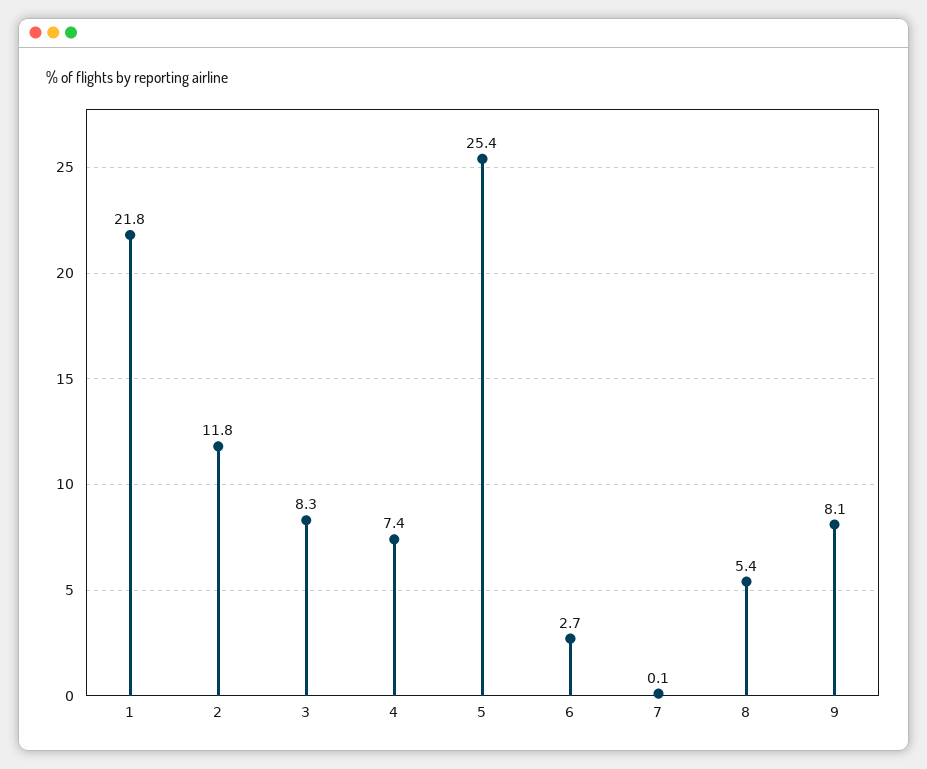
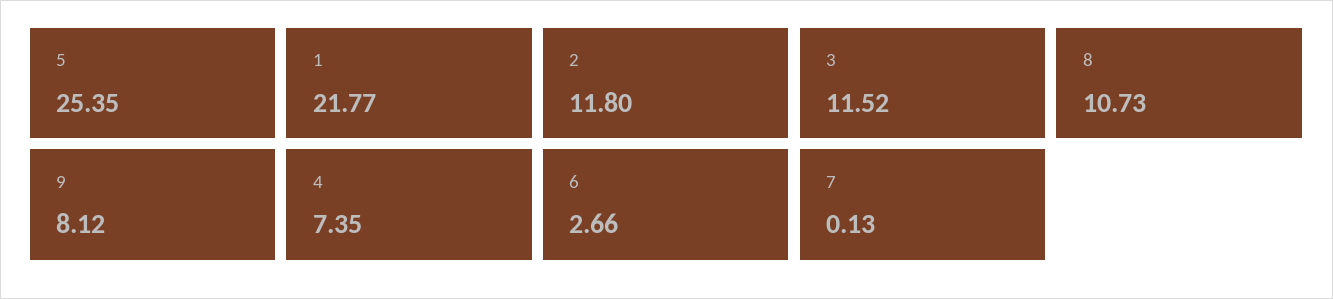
  {
    "1": 21.77,
    "2": 11.8,
-   "3": 8.3,
+   "3": 11.52,
    "4": 7.35,
    "5": 25.35,
    "6": 2.66,
    "7": 0.13,
-   "8": 5.4,
+   "8": 10.73,
    "9": 8.12
  }

